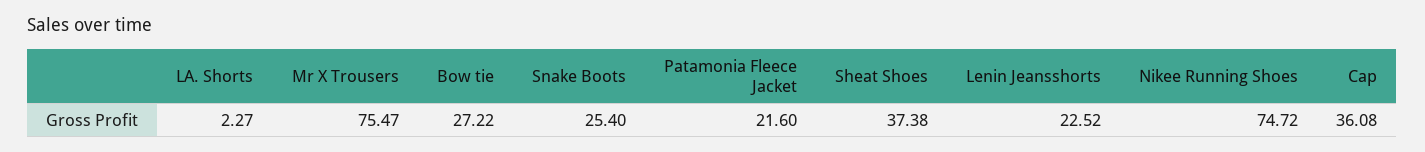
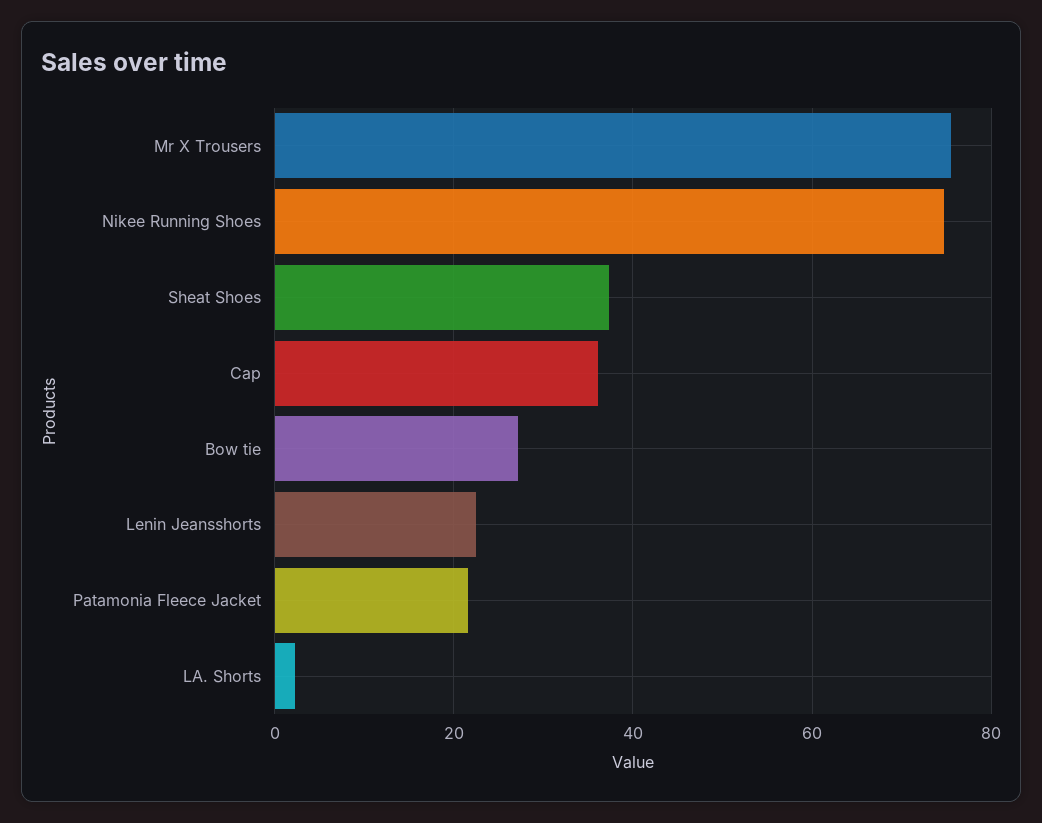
  {
    "LA. Shorts": 2.27,
    "Mr X Trousers": 75.47,
    "Bow tie": 27.22,
-   "Snake Boots": 25.4,
    "Patamonia Fleece Jacket": 21.6,
    "Sheat Shoes": 37.38,
    "Lenin Jeansshorts": 22.52,
    "Nikee Running Shoes": 74.72,
    "Cap": 36.08
  }

